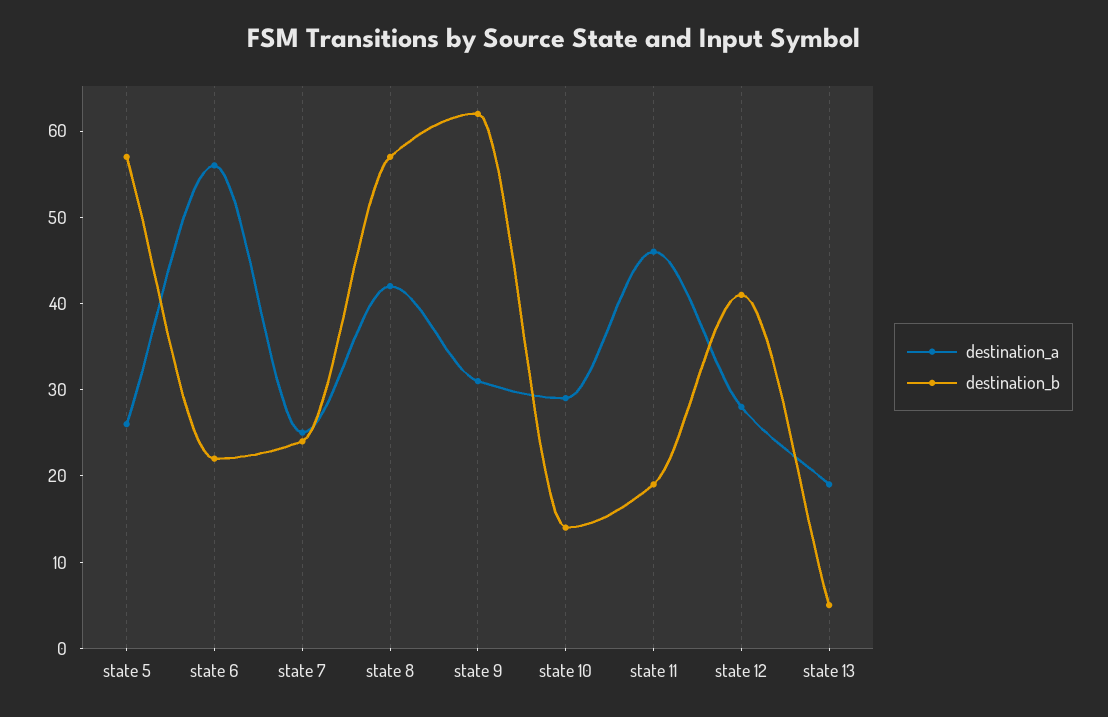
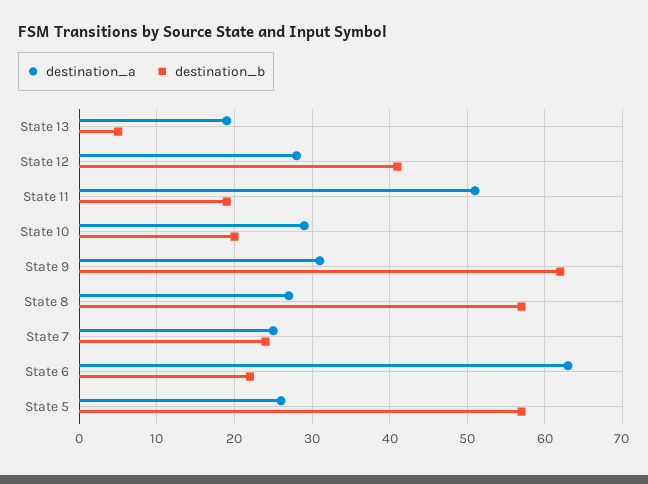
  {
    "destination_a": {
      "state 5": 26,
-     "state 6": 56,
+     "state 6": 63,
      "state 7": 25,
-     "state 8": 42,
+     "state 8": 27,
      "state 9": 31,
      "state 10": 29,
-     "state 11": 46,
+     "state 11": 51,
      "state 12": 28,
      "state 13": 19
    },
    "destination_b": {
      "state 5": 57,
      "state 6": 22,
      "state 7": 24,
      "state 8": 57,
      "state 9": 62,
-     "state 10": 14,
+     "state 10": 20,
      "state 11": 19,
      "state 12": 41,
      "state 13": 5
    }
  }

